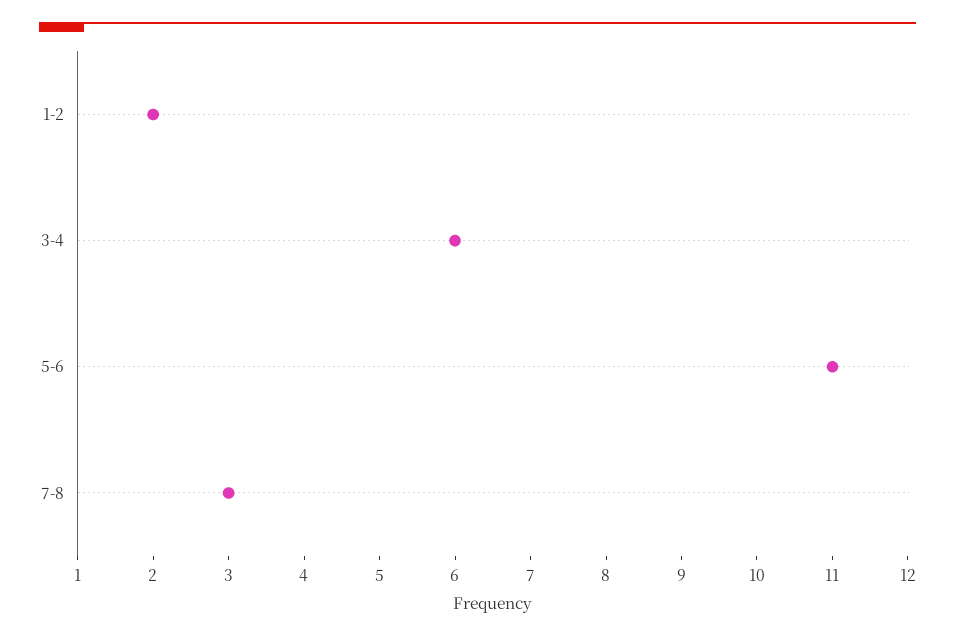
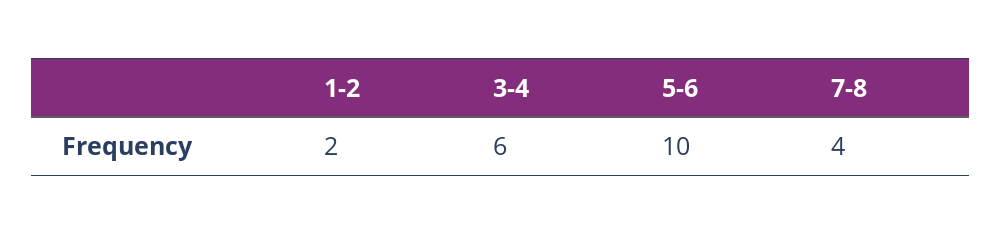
  {
    "1-2": 2,
    "3-4": 6,
-   "5-6": 11,
+   "5-6": 10,
-   "7-8": 3
+   "7-8": 4
  }

